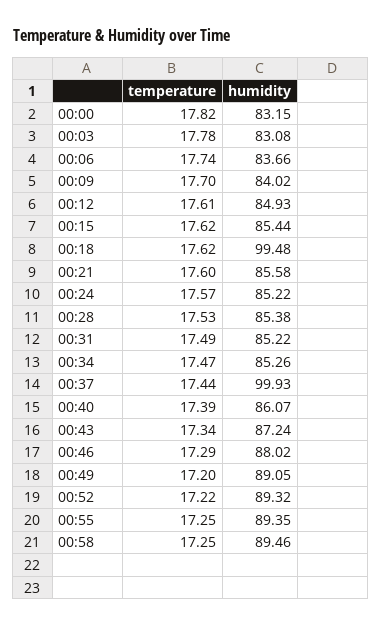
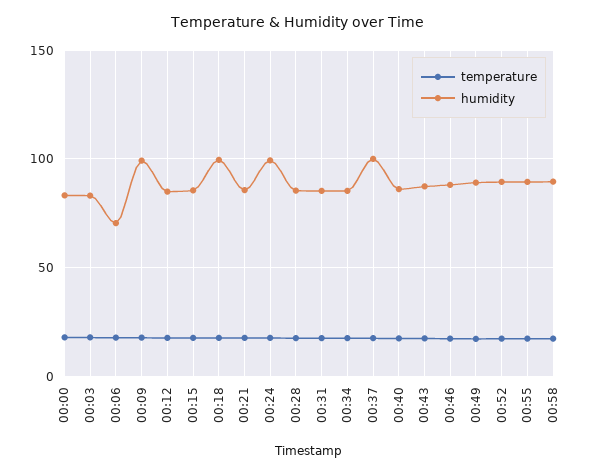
  {
    "temperature": {
      "00:00": 17.82,
      "00:03": 17.78,
      "00:06": 17.74,
      "00:09": 17.7,
      "00:12": 17.61,
      "00:15": 17.62,
      "00:18": 17.62,
      "00:21": 17.6,
      "00:24": 17.57,
      "00:28": 17.53,
      "00:31": 17.49,
      "00:34": 17.47,
      "00:37": 17.44,
      "00:40": 17.39,
      "00:43": 17.34,
      "00:46": 17.29,
      "00:49": 17.2,
      "00:52": 17.22,
      "00:55": 17.25,
      "00:58": 17.25
    },
    "humidity": {
      "00:00": 83.15,
      "00:03": 83.08,
-     "00:06": 83.66,
+     "00:06": 70,
-     "00:09": 84.02,
+     "00:09": 100,
      "00:12": 84.93,
      "00:15": 85.44,
      "00:18": 99.48,
      "00:21": 85.58,
-     "00:24": 85.22,
+     "00:24": 100,
      "00:28": 85.38,
      "00:31": 85.22,
      "00:34": 85.26,
      "00:37": 99.93,
      "00:40": 86.07,
      "00:43": 87.24,
      "00:46": 88.02,
      "00:49": 89.05,
      "00:52": 89.32,
      "00:55": 89.35,
      "00:58": 89.46
    }
  }

